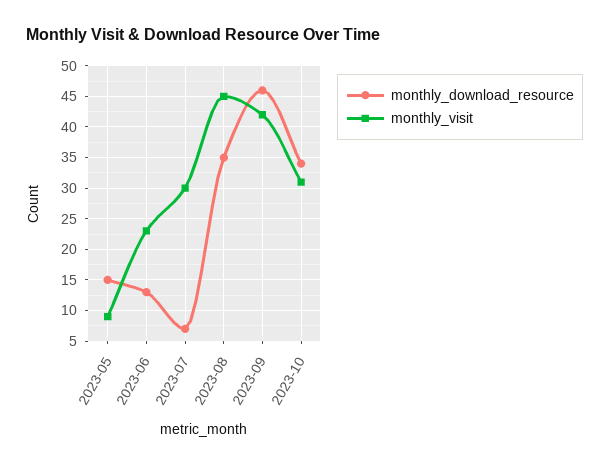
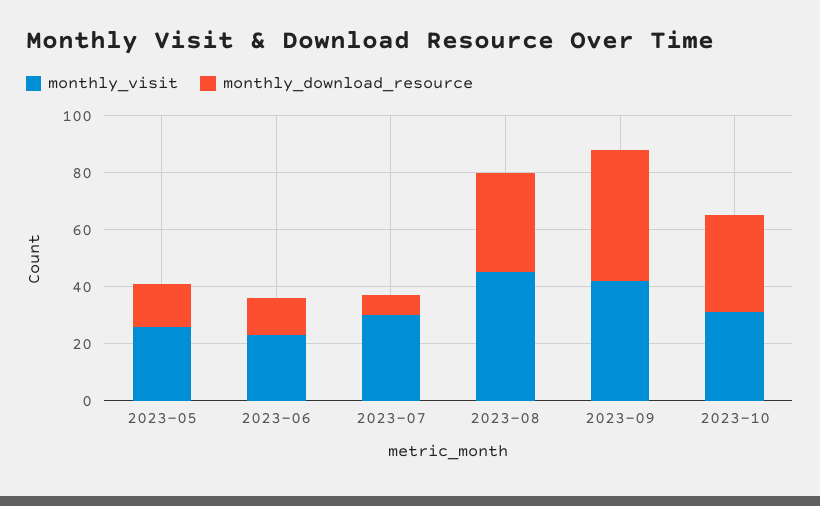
  {
    "monthly_download_resource": {
      "2023-05": 15,
      "2023-06": 13,
      "2023-07": 7,
      "2023-08": 35,
      "2023-09": 46,
      "2023-10": 34
    },
    "monthly_visit": {
-     "2023-05": 9,
+     "2023-05": 25,
      "2023-06": 23,
      "2023-07": 30,
      "2023-08": 45,
      "2023-09": 42,
      "2023-10": 31
    }
  }

